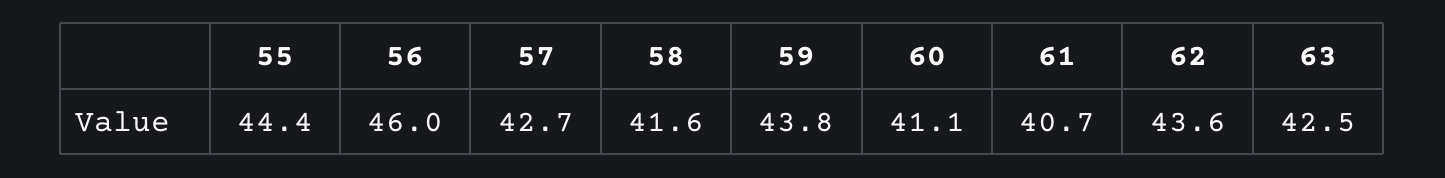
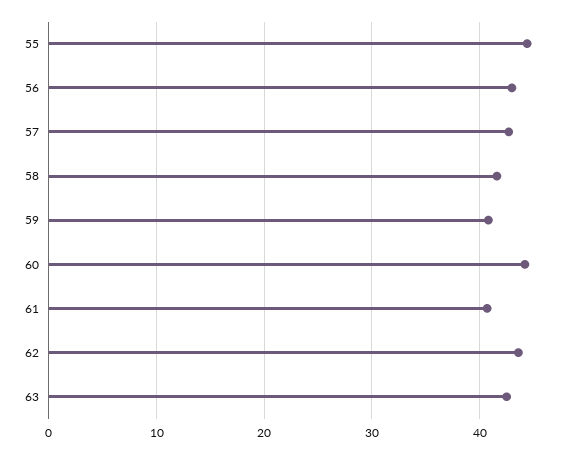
  {
    "55": 44.4,
-   "56": 46,
+   "56": 43,
    "57": 42.7,
    "58": 41.6,
-   "59": 43.8,
+   "59": 41,
-   "60": 41.1,
+   "60": 44,
    "61": 40.7,
    "62": 43.6,
    "63": 42.5
  }

